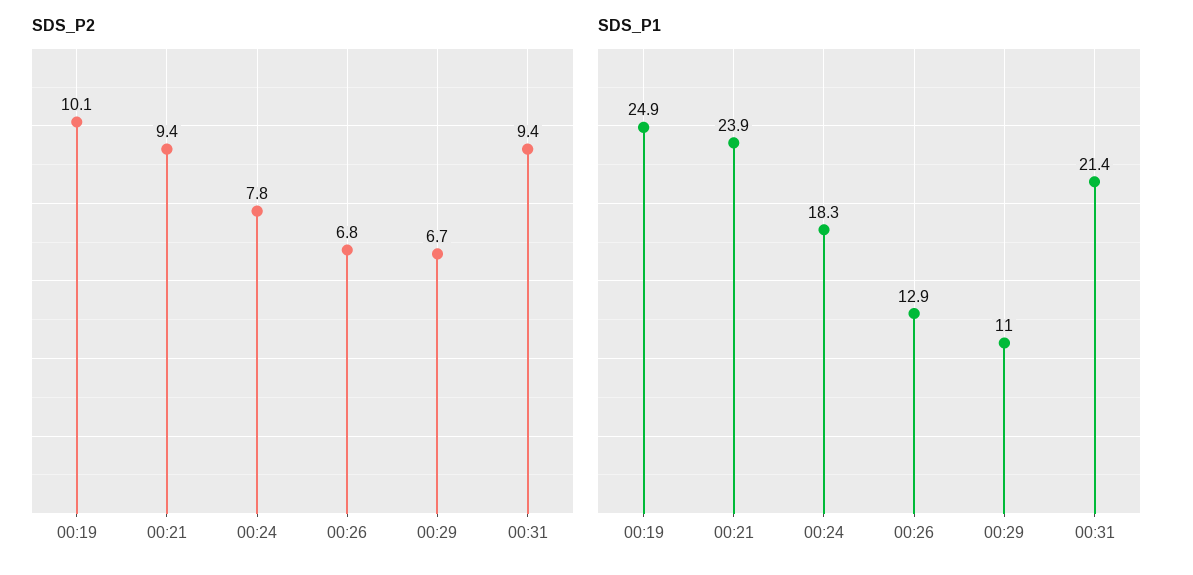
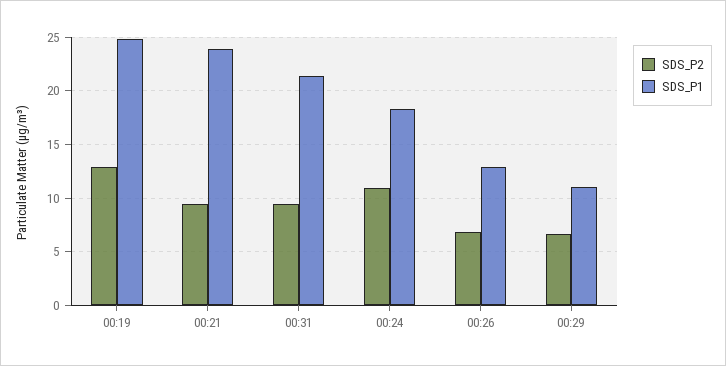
  {
    "SDS_P2": {
-     "00:19": 10.1,
+     "00:19": 13,
      "00:21": 9.4,
-     "00:24": 7.8,
+     "00:24": 11,
      "00:26": 6.8,
      "00:29": 6.7,
      "00:31": 9.4
    },
    "SDS_P1": {
      "00:19": 24.9,
      "00:21": 23.9,
      "00:24": 18.3,
      "00:26": 12.9,
      "00:29": 11,
      "00:31": 21.4
    }
  }

